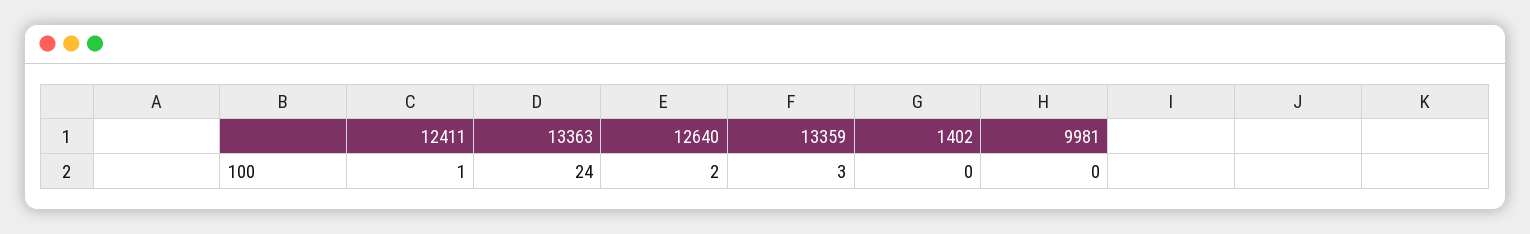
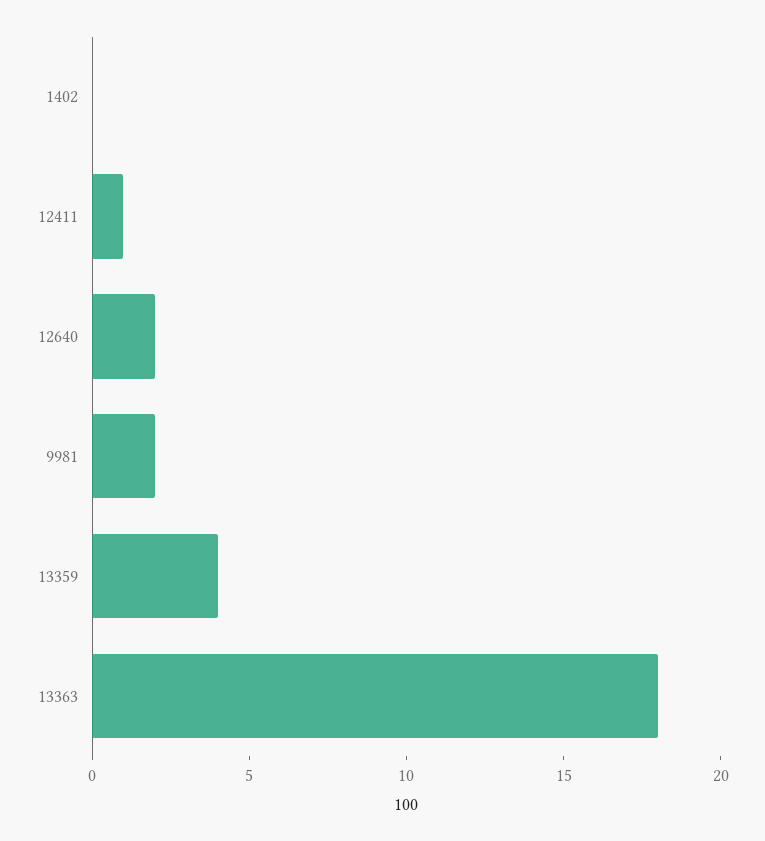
  {
    "12411": 1,
-   "13363": 24,
+   "13363": 18,
    "12640": 2,
-   "13359": 3,
+   "13359": 4,
    "1402": 0,
-   "9981": 0
+   "9981": 2
  }

